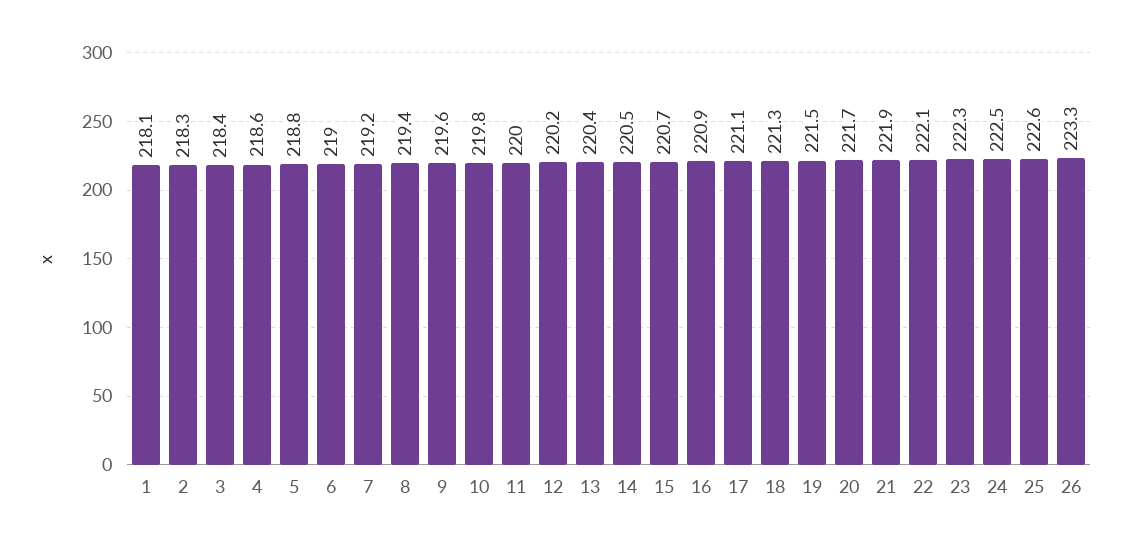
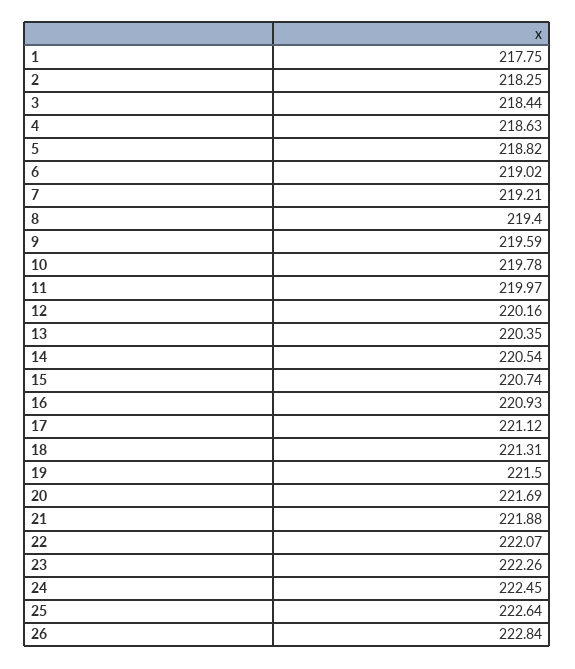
  {
-   "1": 218.1,
+   "1": 217.75,
    "2": 218.25,
    "3": 218.44,
    "4": 218.63,
    "5": 218.82,
    "6": 219.02,
    "7": 219.21,
    "8": 219.4,
    "9": 219.59,
    "10": 219.78,
    "11": 219.97,
    "12": 220.16,
    "13": 220.35,
    "14": 220.54,
    "15": 220.74,
    "16": 220.93,
    "17": 221.12,
    "18": 221.31,
    "19": 221.5,
    "20": 221.69,
    "21": 221.88,
    "22": 222.07,
    "23": 222.26,
    "24": 222.45,
    "25": 222.64,
-   "26": 223.3
+   "26": 222.84
  }

